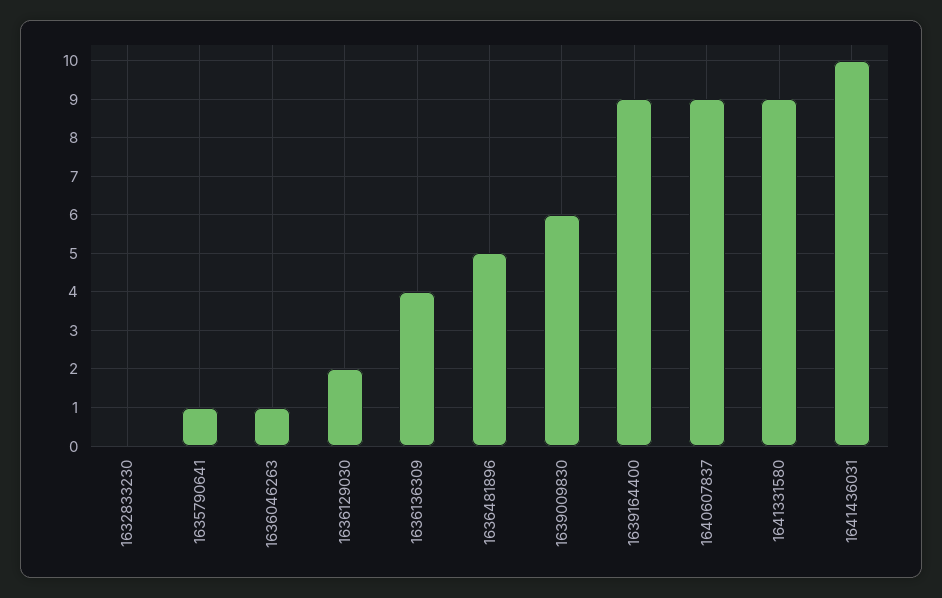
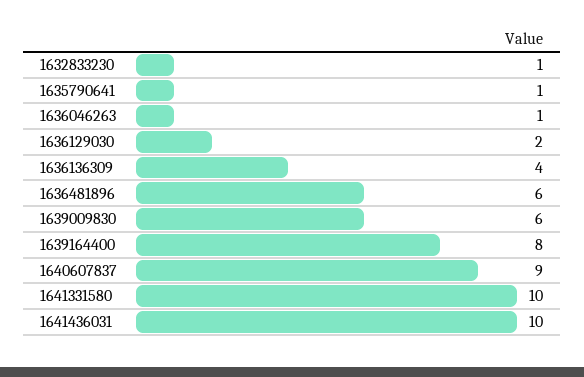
  {
-   "1632833230": 0,
+   "1632833230": 1,
    "1635790641": 1,
    "1636046263": 1,
    "1636129030": 2,
    "1636136309": 4,
-   "1636481896": 5,
+   "1636481896": 6,
    "1639009830": 6,
-   "1639164400": 9,
+   "1639164400": 8,
    "1640607837": 9,
-   "1641331580": 9,
+   "1641331580": 10,
    "1641436031": 10
  }

